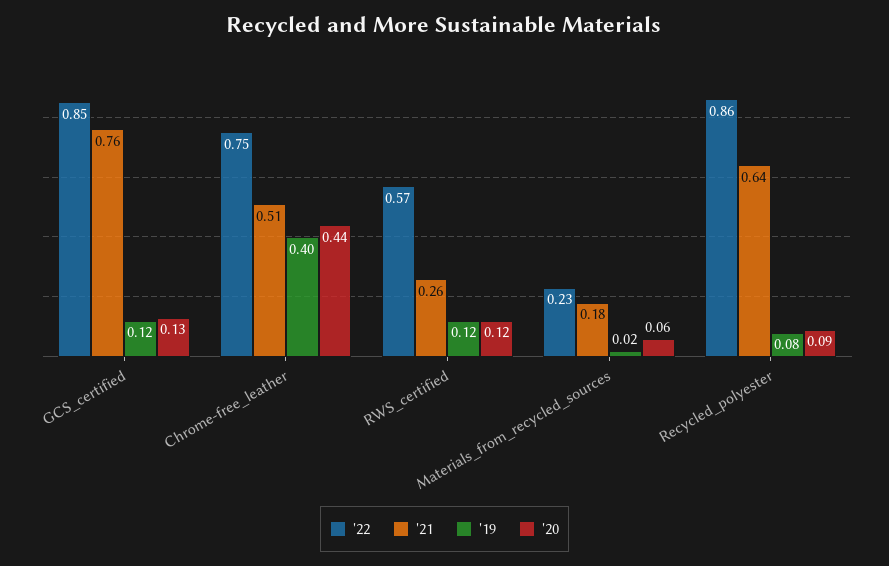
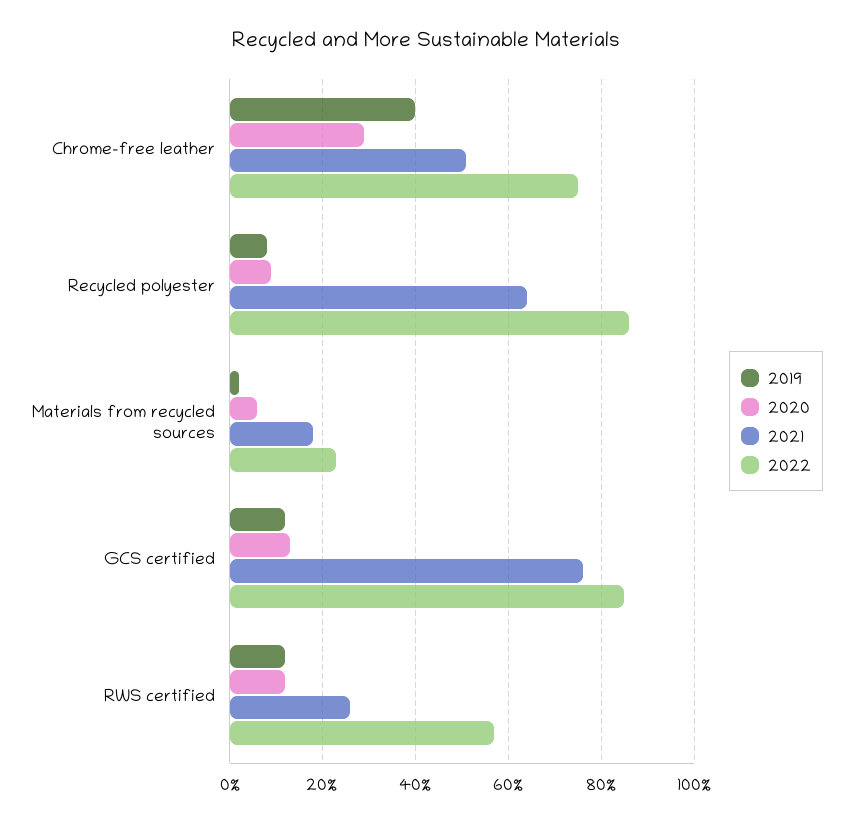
  {
    "'22": {
      "GCS_certified": 0.85,
      "Chrome-free_leather": 0.75,
      "RWS_certified": 0.57,
      "Materials_from_recycled_sources": 0.23,
      "Recycled_polyester": 0.86
    },
    "'21": {
      "GCS_certified": 0.76,
      "Chrome-free_leather": 0.51,
      "RWS_certified": 0.26,
      "Materials_from_recycled_sources": 0.18,
      "Recycled_polyester": 0.64
    },
    "'19": {
      "GCS_certified": 0.12,
      "Chrome-free_leather": 0.4,
      "RWS_certified": 0.12,
      "Materials_from_recycled_sources": 0.02,
      "Recycled_polyester": 0.08
    },
    "'20": {
      "GCS_certified": 0.13,
-     "Chrome-free_leather": 0.44,
+     "Chrome-free_leather": 0.3,
      "RWS_certified": 0.12,
      "Materials_from_recycled_sources": 0.06,
      "Recycled_polyester": 0.09
    }
  }

